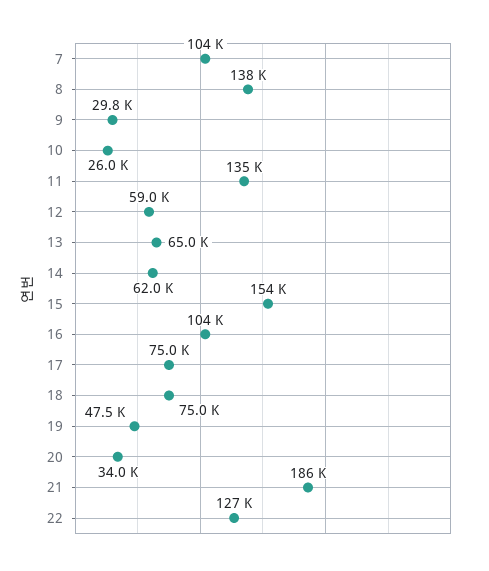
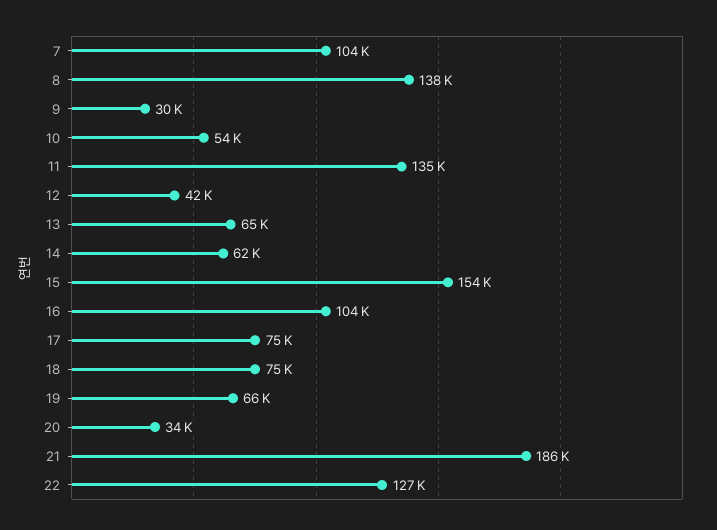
  {
    "7": 104000,
    "8": 138000,
    "9": 29800,
-   "10": 26000,
+   "10": 54000,
    "11": 135000,
-   "12": 59000,
+   "12": 42000,
    "13": 65000,
    "14": 62000,
    "15": 154000,
    "16": 104000,
    "17": 75000,
    "18": 75000,
-   "19": 47500,
+   "19": 66000,
    "20": 34000,
    "21": 186000,
    "22": 127000
  }

